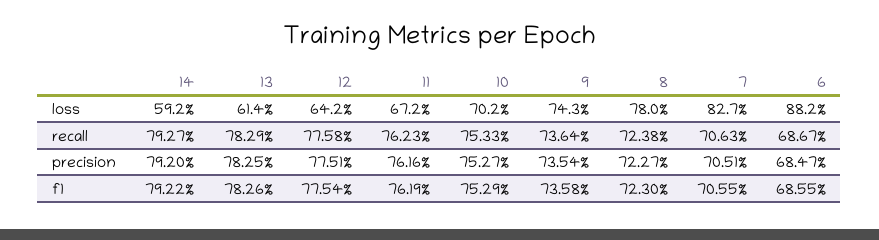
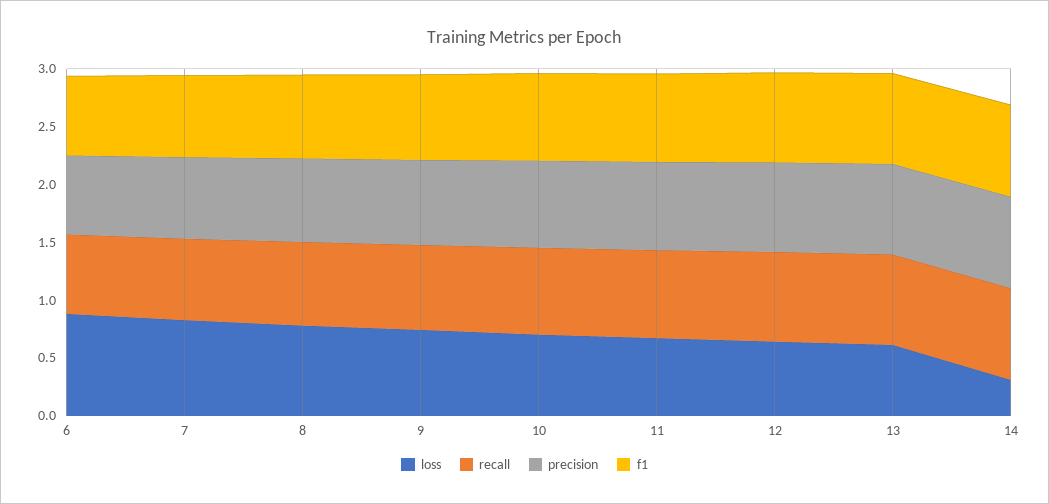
  {
    "loss": {
-     "14": 0.592,
+     "14": 0.3,
      "13": 0.614,
      "12": 0.642,
      "11": 0.672,
      "10": 0.702,
      "9": 0.743,
      "8": 0.78,
      "7": 0.827,
      "6": 0.882
    },
    "recall": {
      "14": 0.7927,
      "13": 0.7829,
      "12": 0.7758,
      "11": 0.7623,
      "10": 0.7533,
      "9": 0.7364,
      "8": 0.7238,
      "7": 0.7063,
      "6": 0.6867
    },
    "precision": {
      "14": 0.792,
      "13": 0.7825,
      "12": 0.7751,
      "11": 0.7616,
      "10": 0.7527,
      "9": 0.7354,
      "8": 0.7227,
      "7": 0.7051,
      "6": 0.6847
    },
    "f1": {
      "14": 0.7922,
      "13": 0.7826,
      "12": 0.7754,
      "11": 0.7619,
      "10": 0.7529,
      "9": 0.7358,
      "8": 0.723,
      "7": 0.7055,
      "6": 0.6855
    }
  }

